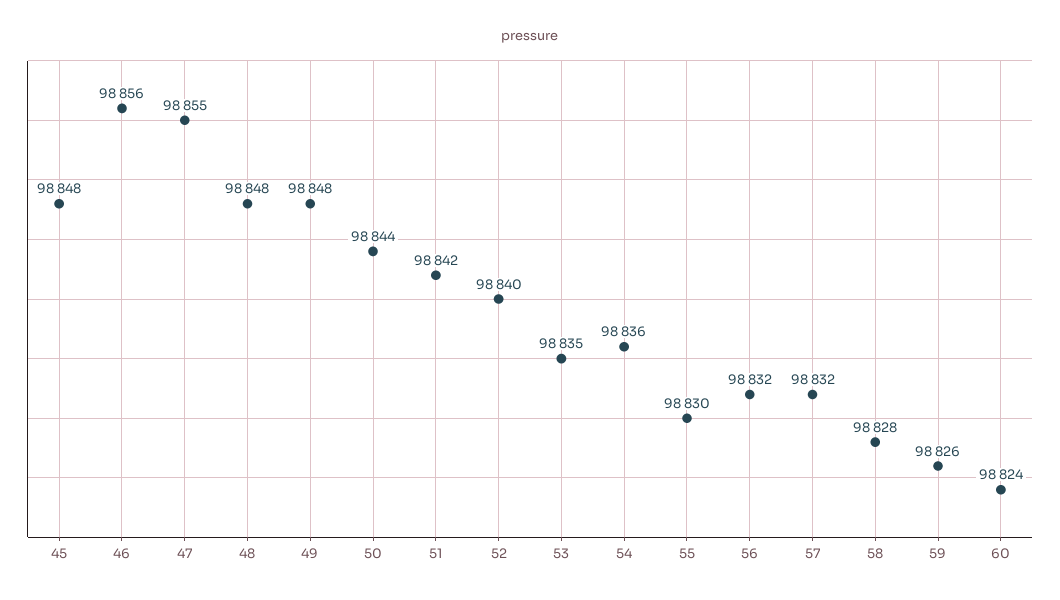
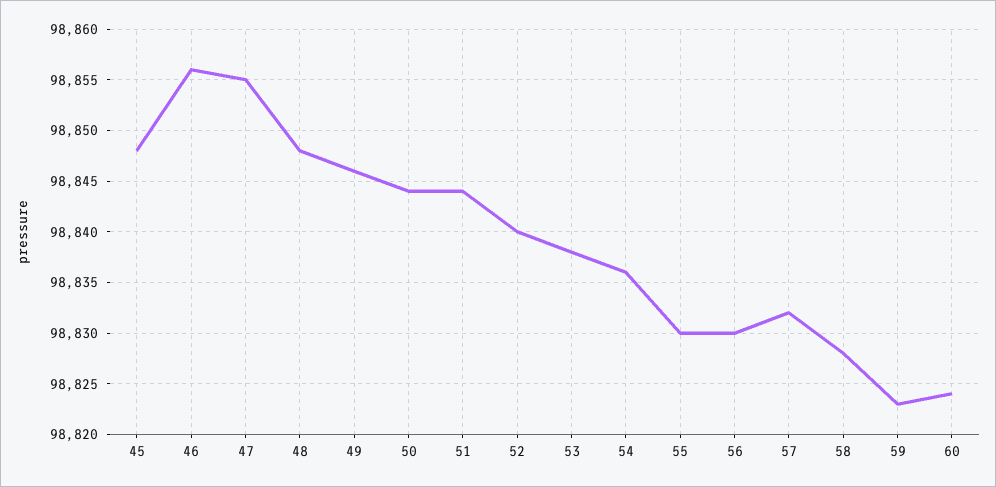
  {
    "45": 98848,
    "46": 98856,
    "47": 98855,
    "48": 98848,
-   "49": 98848,
+   "49": 98846,
    "50": 98844,
-   "51": 98842,
+   "51": 98844,
    "52": 98840,
-   "53": 98835,
+   "53": 98838,
    "54": 98836,
    "55": 98830,
-   "56": 98832,
+   "56": 98830,
    "57": 98832,
    "58": 98828,
-   "59": 98826,
+   "59": 98823,
    "60": 98824
  }

